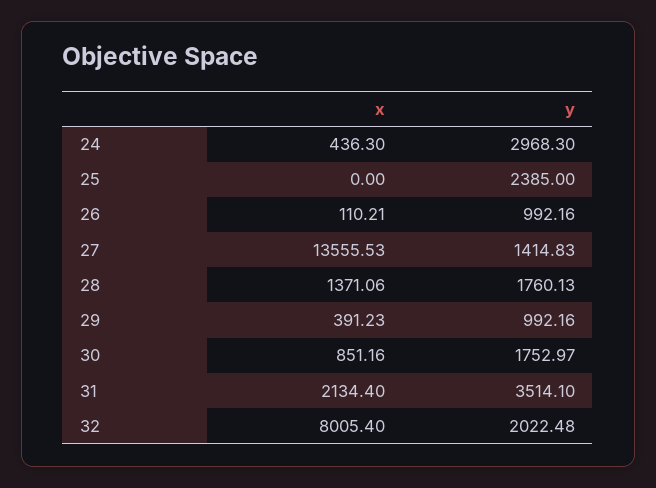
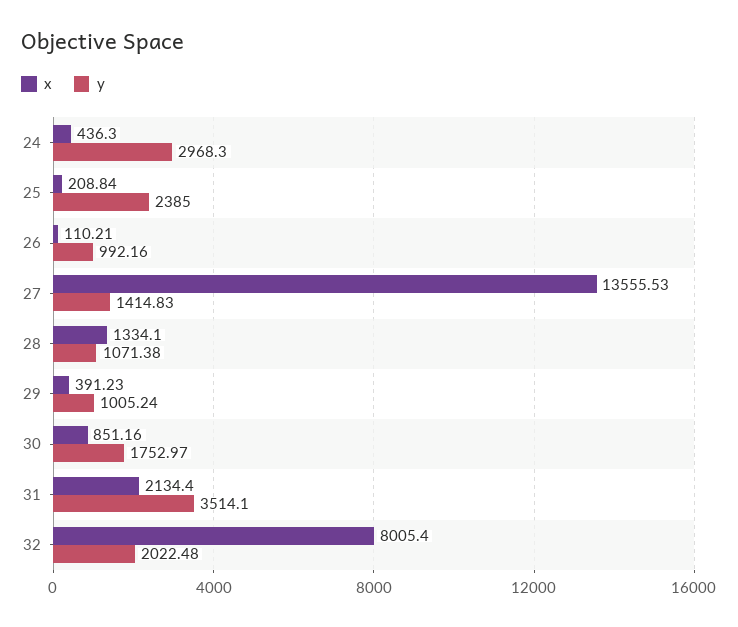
  {
    "x": {
      "24": 436.3,
-     "25": 0,
+     "25": 208.84,
      "26": 110.21,
      "27": 13555.53,
-     "28": 1371.06,
+     "28": 1334.1,
      "29": 391.23,
      "30": 851.16,
      "31": 2134.4,
      "32": 8005.4
    },
    "y": {
      "24": 2968.3,
      "25": 2385,
      "26": 992.16,
      "27": 1414.83,
-     "28": 1760.13,
+     "28": 1071.38,
-     "29": 992.16,
+     "29": 1005.24,
      "30": 1752.97,
      "31": 3514.1,
      "32": 2022.48
    }
  }

